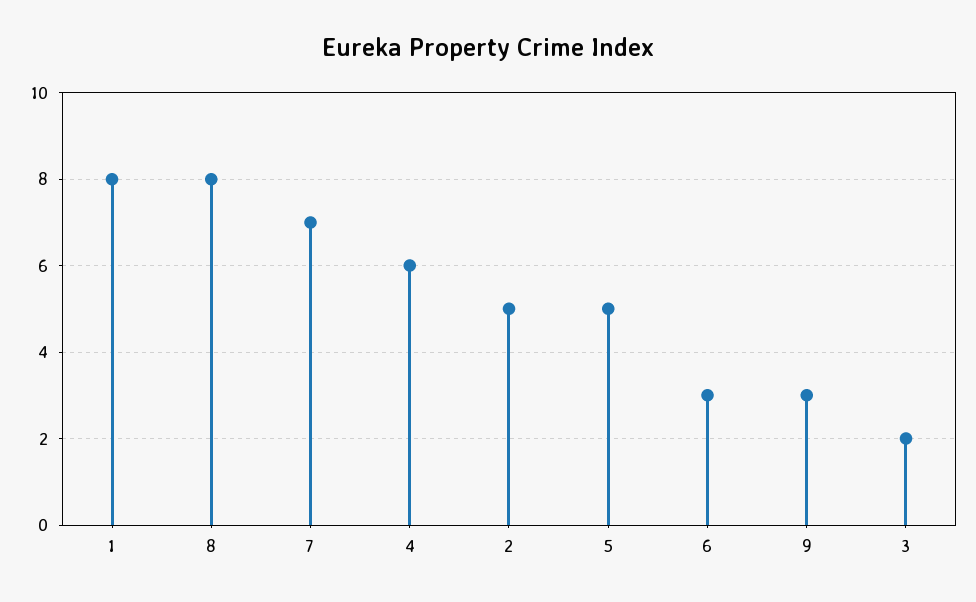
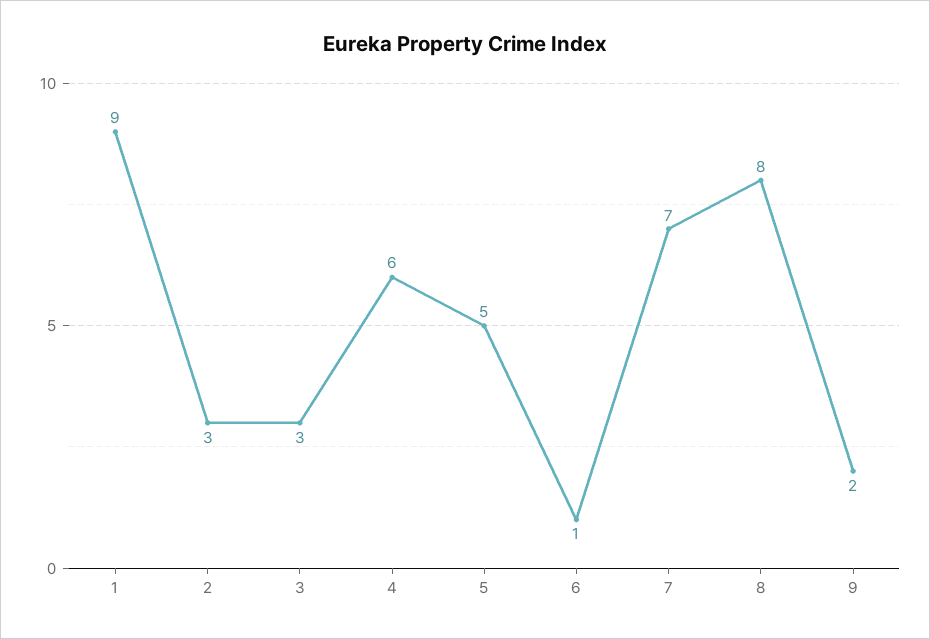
  {
-   "1": 8,
+   "1": 9,
    "8": 8,
    "7": 7,
    "4": 6,
-   "2": 5,
+   "2": 3,
    "5": 5,
-   "6": 3,
+   "6": 1,
-   "9": 3,
+   "9": 2,
-   "3": 2
+   "3": 3
  }

